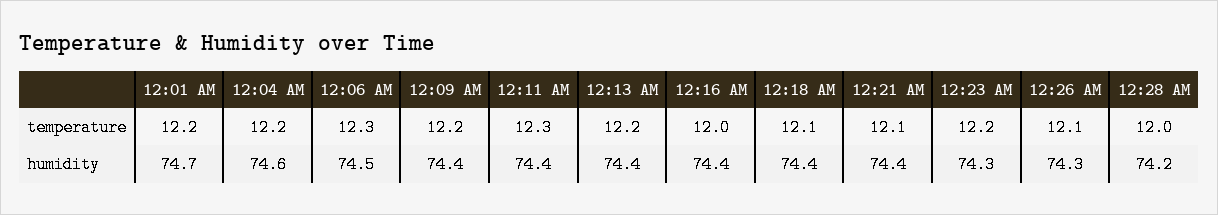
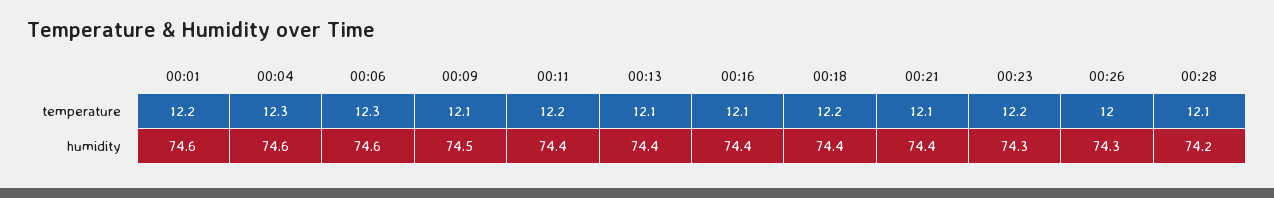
  {
    "12:01 AM": {
      "temperature": 12.2,
-     "humidity": 74.7
+     "humidity": 74.6
    },
    "12:04 AM": {
-     "temperature": 12.2,
+     "temperature": 12.3,
      "humidity": 74.6
    },
    "12:06 AM": {
      "temperature": 12.3,
-     "humidity": 74.5
+     "humidity": 74.6
    },
    "12:09 AM": {
-     "temperature": 12.2,
+     "temperature": 12.1,
-     "humidity": 74.4
+     "humidity": 74.5
    },
    "12:11 AM": {
-     "temperature": 12.3,
+     "temperature": 12.2,
      "humidity": 74.4
    },
    "12:13 AM": {
-     "temperature": 12.2,
+     "temperature": 12.1,
      "humidity": 74.4
    },
    "12:16 AM": {
-     "temperature": 12,
+     "temperature": 12.1,
      "humidity": 74.4
    },
    "12:18 AM": {
-     "temperature": 12.1,
+     "temperature": 12.2,
      "humidity": 74.4
    },
    "12:21 AM": {
      "temperature": 12.1,
      "humidity": 74.4
    },
    "12:23 AM": {
      "temperature": 12.2,
      "humidity": 74.3
    },
    "12:26 AM": {
-     "temperature": 12.1,
+     "temperature": 12,
      "humidity": 74.3
    },
    "12:28 AM": {
-     "temperature": 12,
+     "temperature": 12.1,
      "humidity": 74.2
    }
  }

